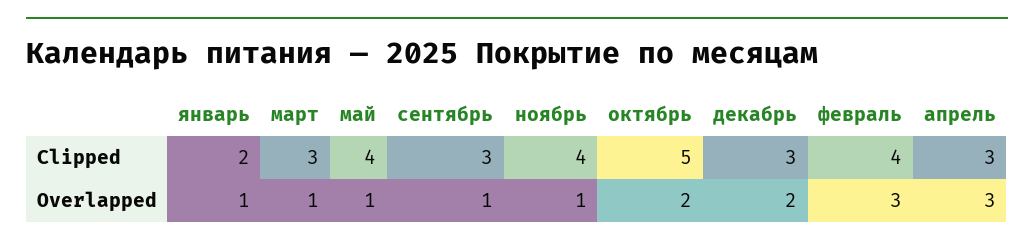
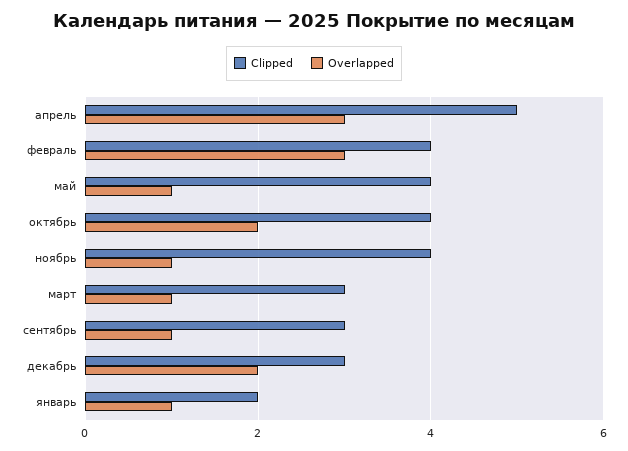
  {
    "Clipped": {
      "январь": 2,
      "март": 3,
      "май": 4,
      "сентябрь": 3,
      "ноябрь": 4,
-     "октябрь": 5,
+     "октябрь": 4,
      "декабрь": 3,
      "февраль": 4,
-     "апрель": 3
+     "апрель": 5
    },
    "Overlapped": {
      "январь": 1,
      "март": 1,
      "май": 1,
      "сентябрь": 1,
      "ноябрь": 1,
      "октябрь": 2,
      "декабрь": 2,
      "февраль": 3,
      "апрель": 3
    }
  }

